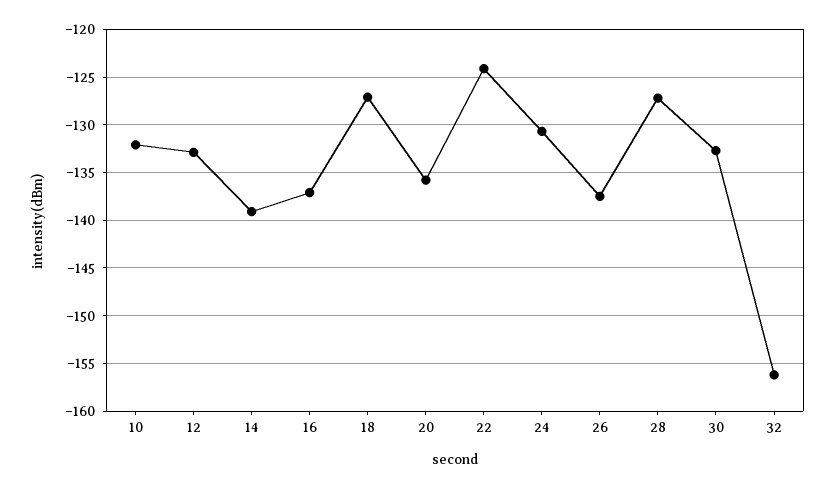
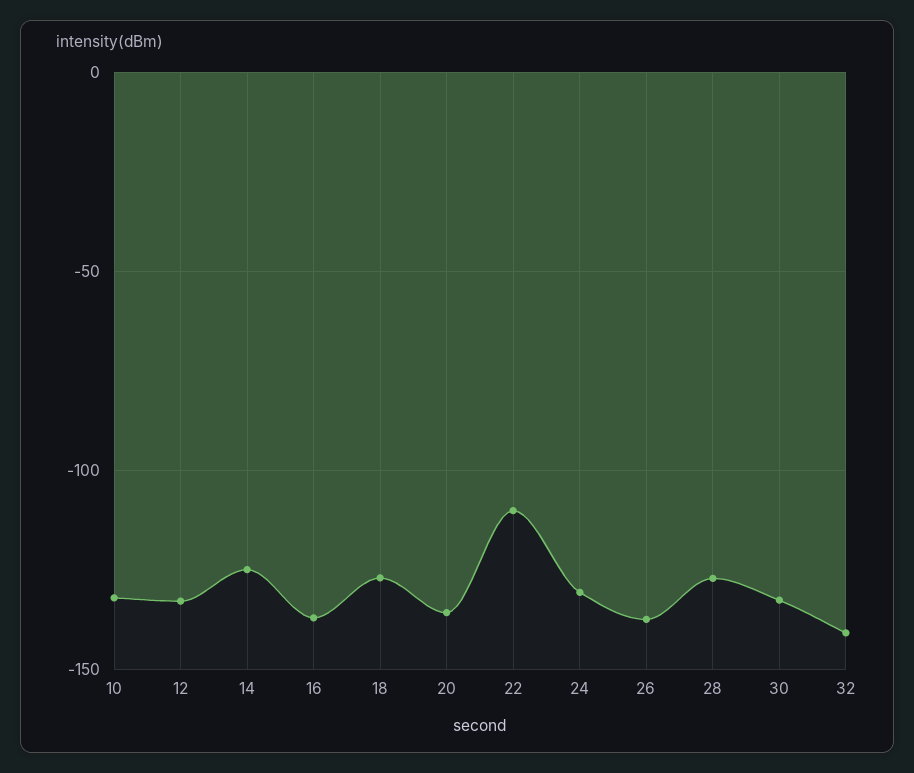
  {
    "10": -132,
    "12": -133,
-   "14": -139,
+   "14": -125,
    "16": -137,
    "18": -127,
    "20": -136,
-   "22": -124,
+   "22": -110,
    "24": -131,
    "26": -138,
    "28": -127,
    "30": -133,
-   "32": -156
+   "32": -140
  }

